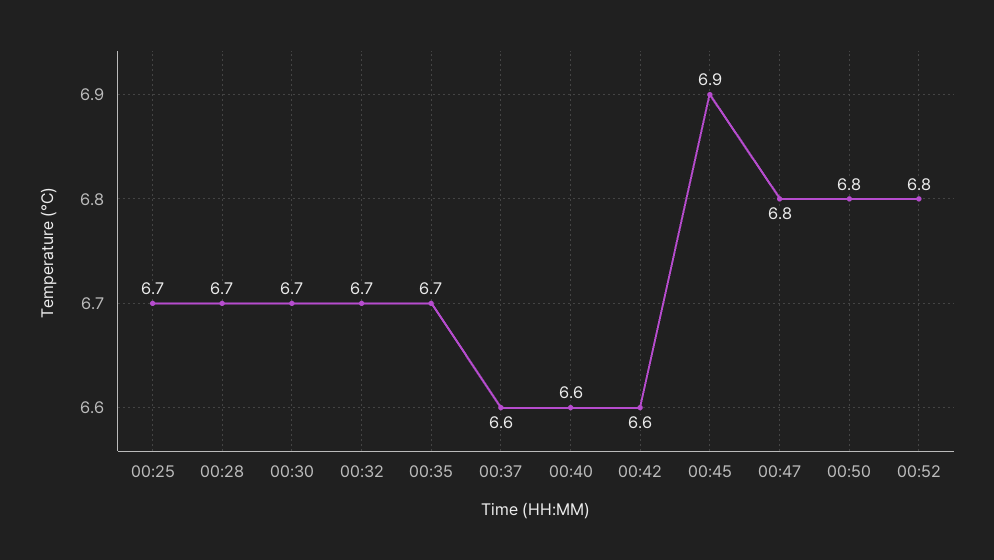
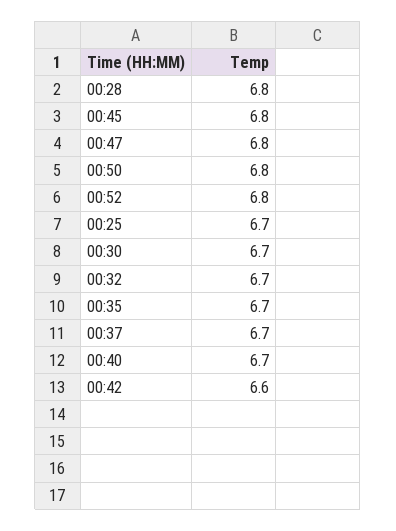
  {
    "00:25": 6.7,
-   "00:28": 6.7,
+   "00:28": 6.8,
    "00:30": 6.7,
    "00:32": 6.7,
    "00:35": 6.7,
-   "00:37": 6.6,
+   "00:37": 6.7,
-   "00:40": 6.6,
+   "00:40": 6.7,
    "00:42": 6.6,
-   "00:45": 6.9,
+   "00:45": 6.8,
    "00:47": 6.8,
    "00:50": 6.8,
    "00:52": 6.8
  }

